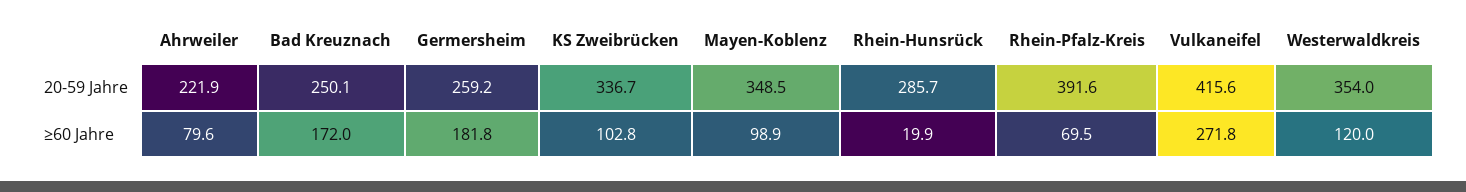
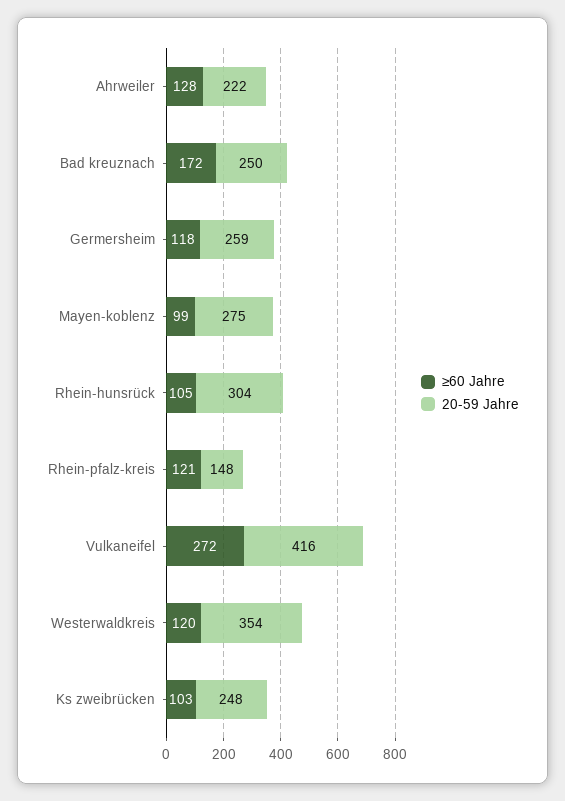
  {
    "20-59 Jahre": {
      "Ahrweiler": 221.9,
      "Bad Kreuznach": 250.1,
      "Germersheim": 259.2,
-     "KS Zweibrücken": 336.7,
+     "KS Zweibrücken": 248,
-     "Mayen-Koblenz": 348.5,
+     "Mayen-Koblenz": 275,
-     "Rhein-Hunsrück": 285.7,
+     "Rhein-Hunsrück": 304,
-     "Rhein-Pfalz-Kreis": 391.6,
+     "Rhein-Pfalz-Kreis": 148,
      "Vulkaneifel": 415.6,
      "Westerwaldkreis": 354
    },
    "≥60 Jahre": {
-     "Ahrweiler": 79.6,
+     "Ahrweiler": 128,
      "Bad Kreuznach": 172,
-     "Germersheim": 181.8,
+     "Germersheim": 118,
      "KS Zweibrücken": 102.8,
      "Mayen-Koblenz": 98.9,
-     "Rhein-Hunsrück": 19.9,
+     "Rhein-Hunsrück": 105,
-     "Rhein-Pfalz-Kreis": 69.5,
+     "Rhein-Pfalz-Kreis": 121,
      "Vulkaneifel": 271.8,
      "Westerwaldkreis": 120
    }
  }

